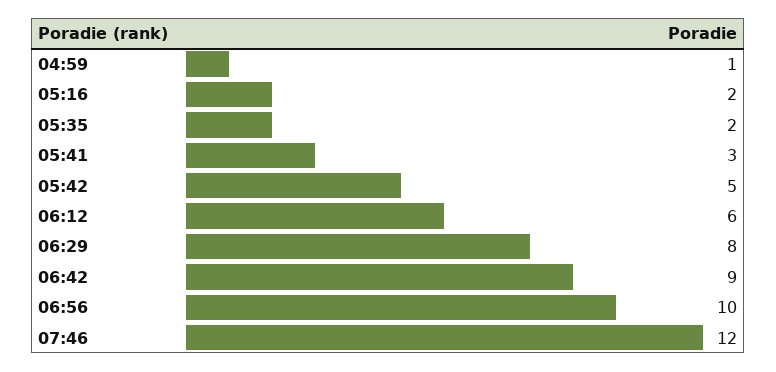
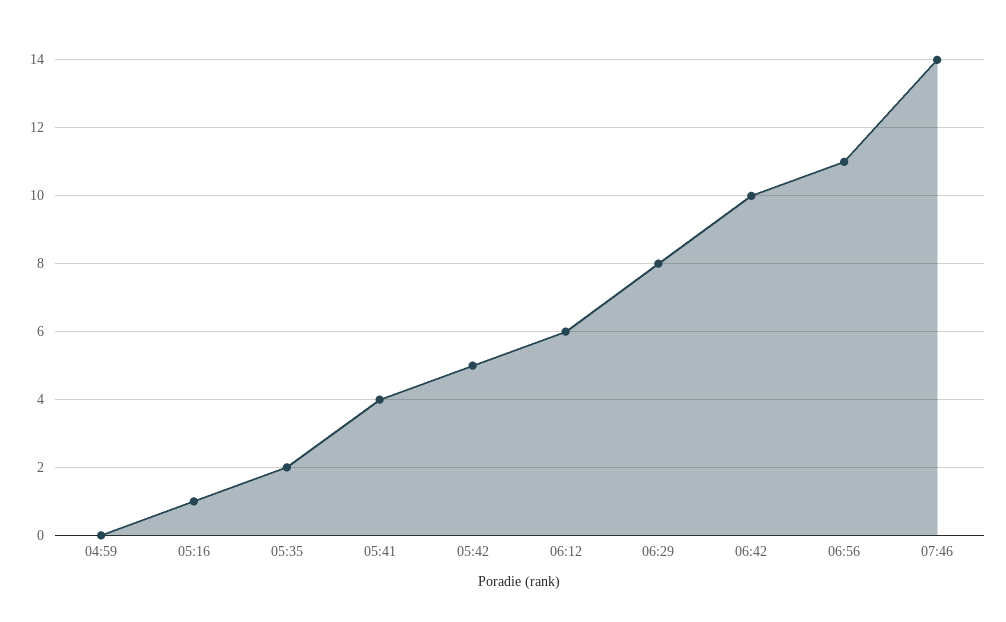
  {
-   "04:59": 1,
+   "04:59": 0,
-   "05:16": 2,
+   "05:16": 1,
    "05:35": 2,
-   "05:41": 3,
+   "05:41": 4,
    "05:42": 5,
    "06:12": 6,
    "06:29": 8,
-   "06:42": 9,
+   "06:42": 10,
-   "06:56": 10,
+   "06:56": 11,
-   "07:46": 12
+   "07:46": 14
  }

